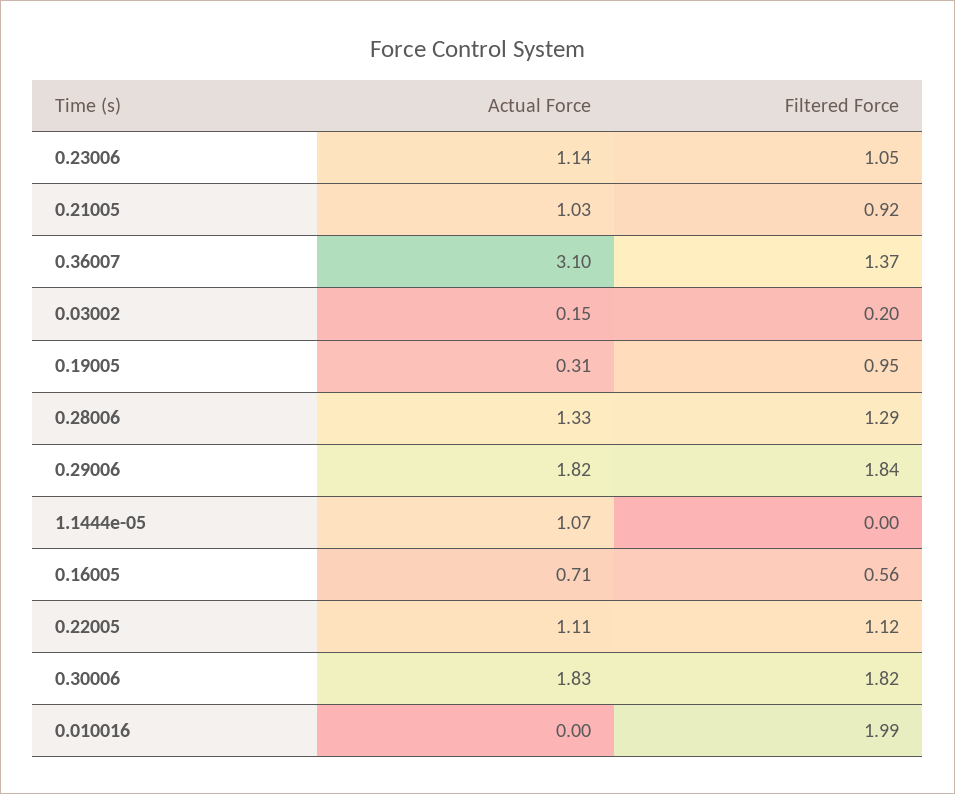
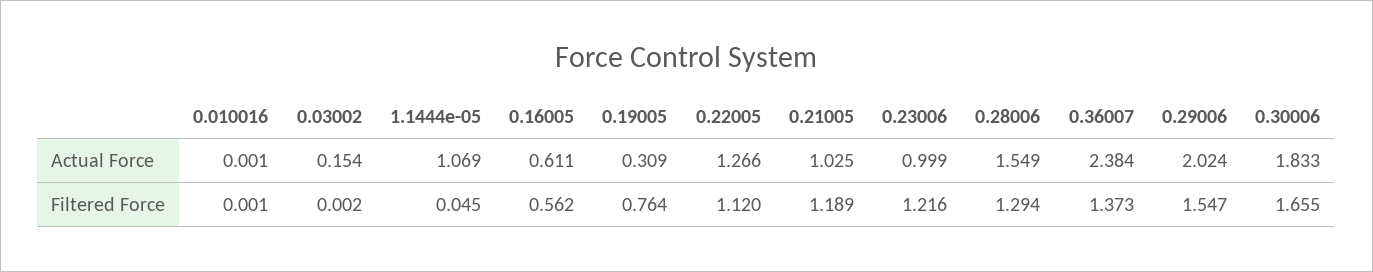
  {
    "Actual Force": {
-     "0.23006": 1.14,
+     "0.23006": 0.999,
      "0.21005": 1.025,
-     "0.36007": 3.1,
+     "0.36007": 2.384,
      "0.03002": 0.154,
      "0.19005": 0.309,
-     "0.28006": 1.33,
+     "0.28006": 1.549,
-     "0.29006": 1.82,
+     "0.29006": 2.024,
      "1.1444e-05": 1.069,
-     "0.16005": 0.71,
+     "0.16005": 0.611,
-     "0.22005": 1.11,
+     "0.22005": 1.266,
      "0.30006": 1.833,
      "0.010016": 0.001
    },
    "Filtered Force": {
-     "0.23006": 1.05,
+     "0.23006": 1.216,
-     "0.21005": 0.92,
+     "0.21005": 1.189,
      "0.36007": 1.373,
-     "0.03002": 0.2,
+     "0.03002": 0.002,
-     "0.19005": 0.95,
+     "0.19005": 0.764,
      "0.28006": 1.294,
-     "0.29006": 1.84,
+     "0.29006": 1.547,
-     "1.1444e-05": 0,
+     "1.1444e-05": 0.045,
      "0.16005": 0.562,
      "0.22005": 1.12,
-     "0.30006": 1.82,
+     "0.30006": 1.655,
-     "0.010016": 1.99
+     "0.010016": 0.001
    }
  }

